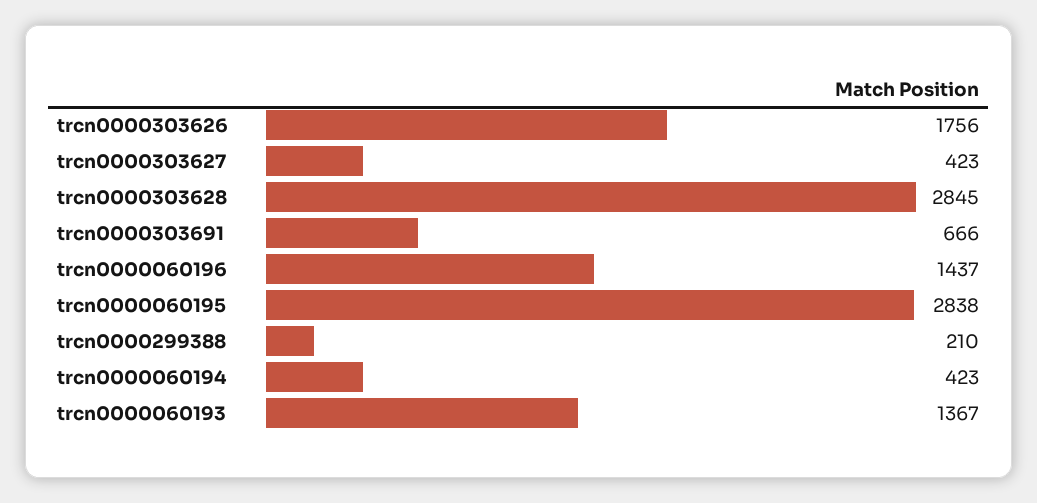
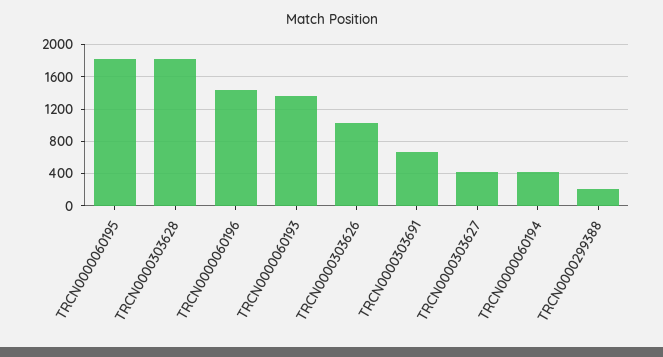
  {
-   "trcn0000303626": 1756,
+   "trcn0000303626": 1000,
    "trcn0000303627": 423,
-   "trcn0000303628": 2845,
+   "trcn0000303628": 1800,
    "trcn0000303691": 666,
    "trcn0000060196": 1437,
-   "trcn0000060195": 2838,
+   "trcn0000060195": 1800,
    "trcn0000299388": 210,
    "trcn0000060194": 423,
    "trcn0000060193": 1367
  }

